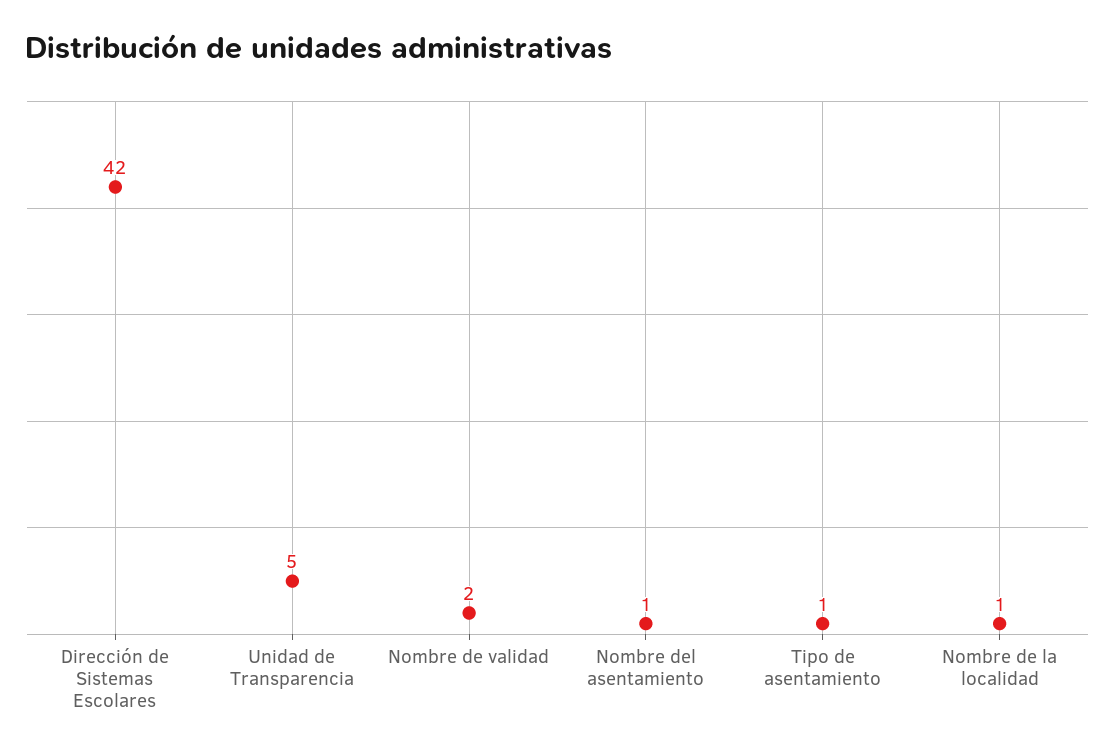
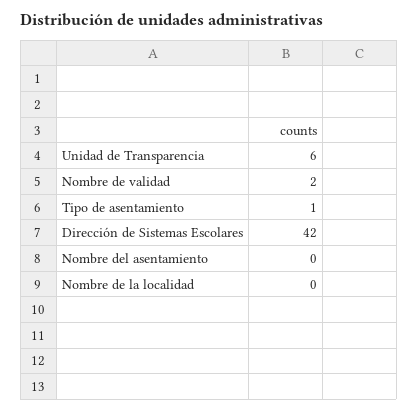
  {
    "Dirección de Sistemas Escolares": 42,
-   "Unidad de Transparencia": 5,
+   "Unidad de Transparencia": 6,
    "Nombre de validad": 2,
-   "Nombre del asentamiento": 1,
+   "Nombre del asentamiento": 0,
    "Tipo de asentamiento": 1,
-   "Nombre de la localidad": 1
+   "Nombre de la localidad": 0
  }

